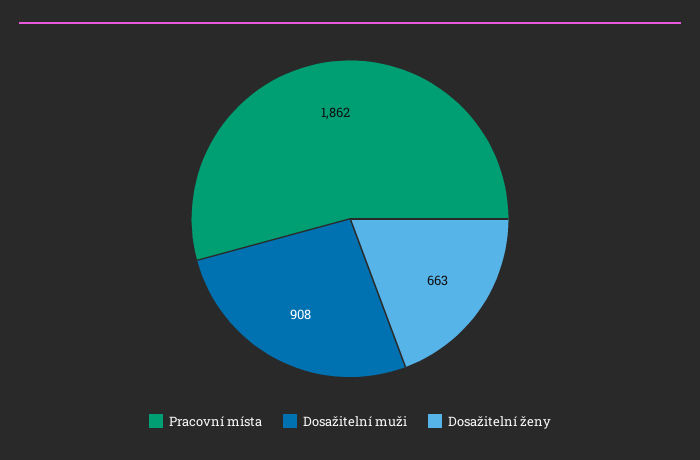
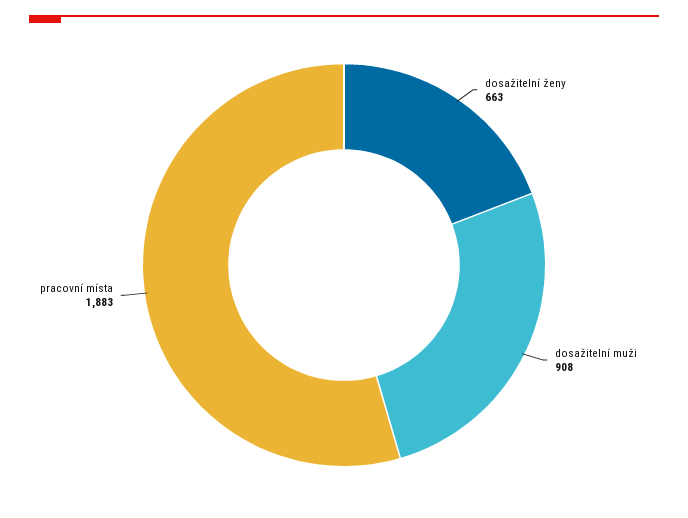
  {
-   "Pracovní místa": 1862,
+   "Pracovní místa": 1883,
    "Dosažitelní muži": 908,
    "Dosažitelní ženy": 663
  }

